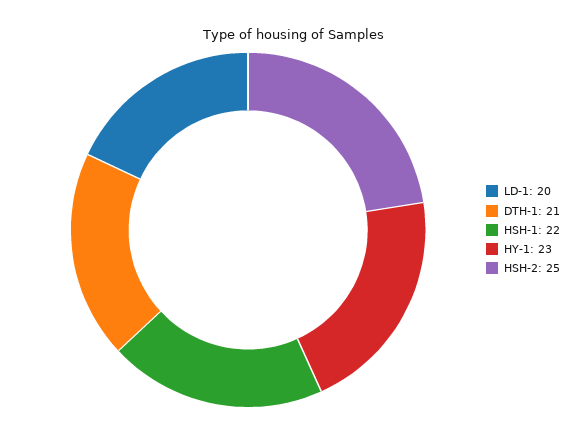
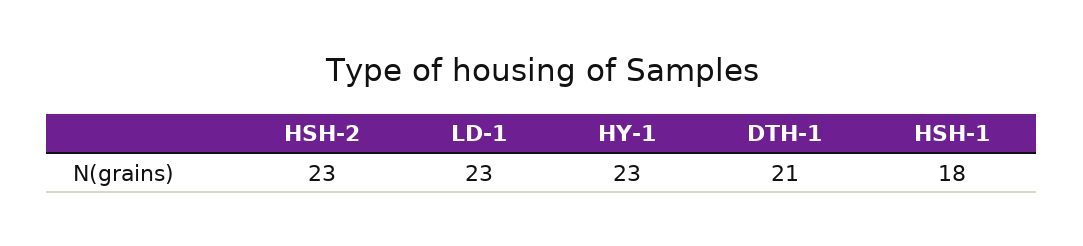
  {
-   "LD-1": 20,
+   "LD-1": 23,
    "DTH-1": 21,
-   "HSH-1": 22,
+   "HSH-1": 18,
    "HY-1": 23,
-   "HSH-2": 25
+   "HSH-2": 23
  }

